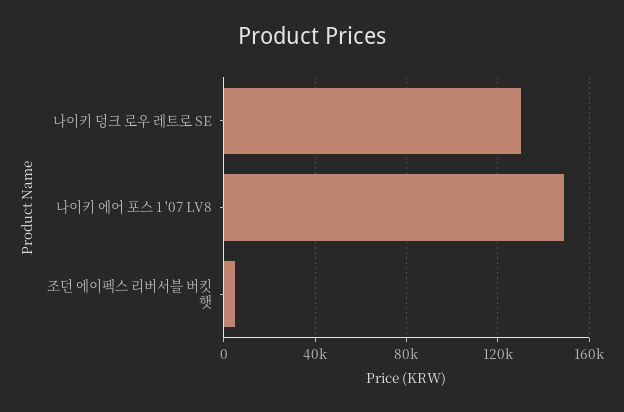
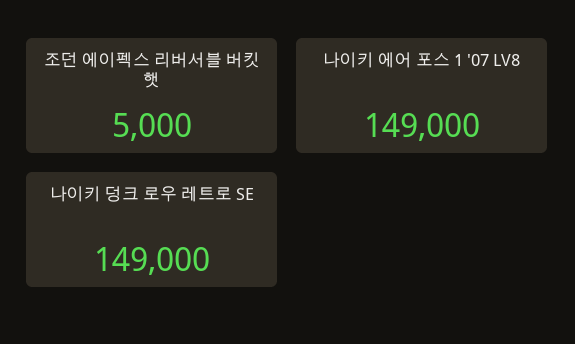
  {
-   "나이키 덩크 로우 레트로 SE": 130000,
+   "나이키 덩크 로우 레트로 SE": 149000,
    "나이키 에어 포스 1 '07 LV8": 149000,
    "조던 에이펙스 리버서블 버킷 햇": 5000
  }

